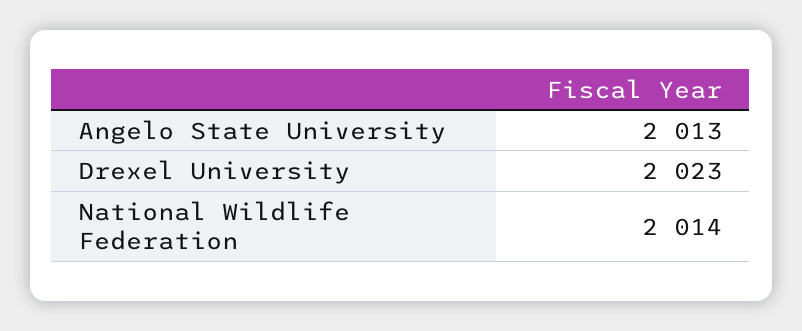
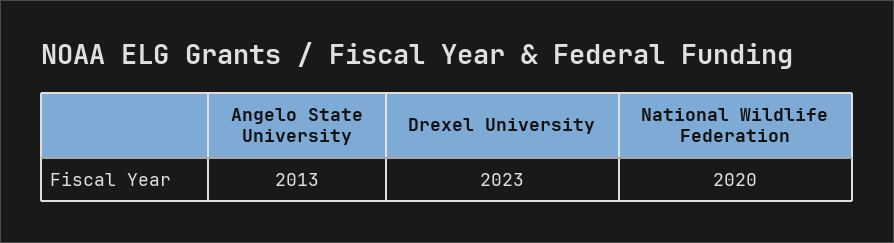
  {
    "Angelo State University": 2013,
    "Drexel University": 2023,
-   "National Wildlife Federation": 2014
+   "National Wildlife Federation": 2020
  }

